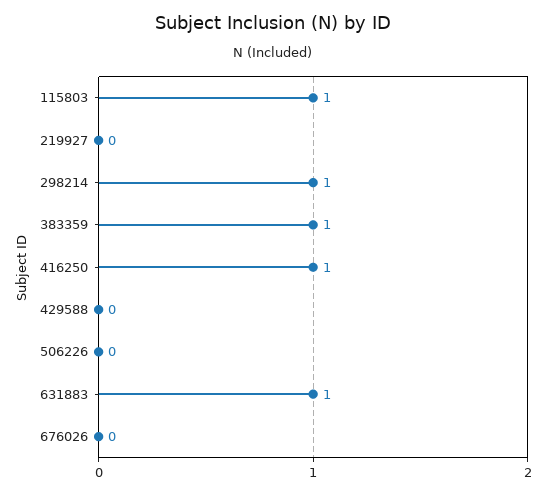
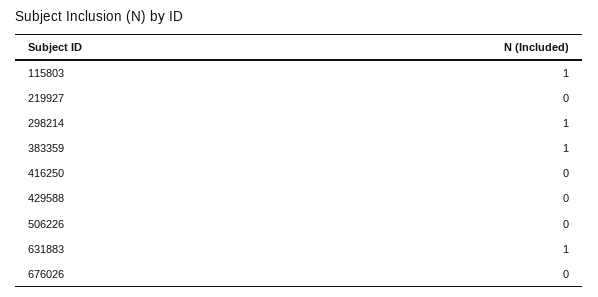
  {
    "115803": 1,
    "219927": 0,
    "298214": 1,
    "383359": 1,
-   "416250": 1,
+   "416250": 0,
    "429588": 0,
    "506226": 0,
    "631883": 1,
    "676026": 0
  }

